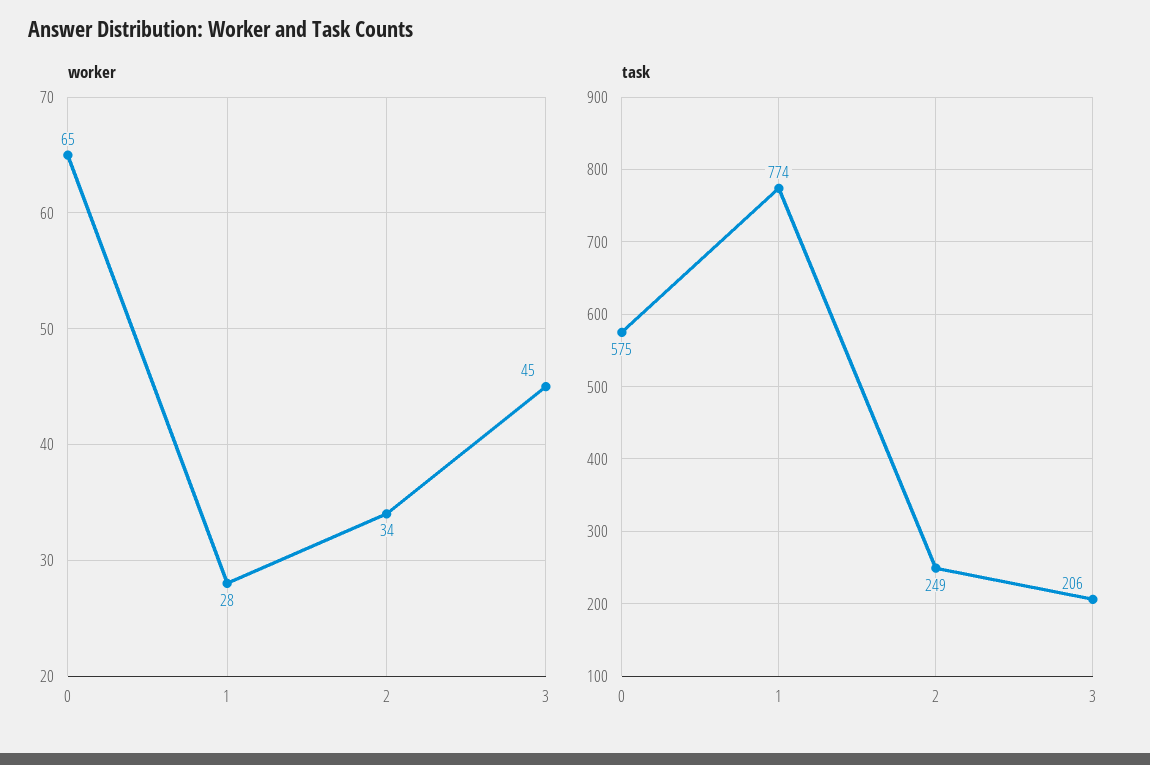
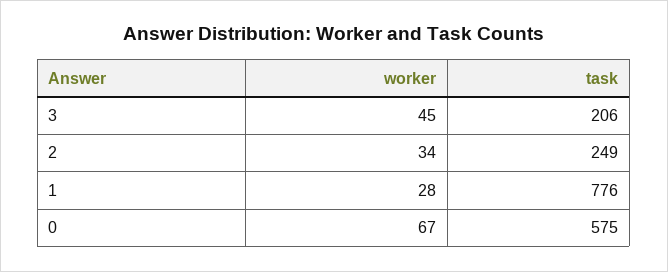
  {
    "worker": {
-     "0": 65,
+     "0": 67,
      "1": 28,
      "2": 34,
      "3": 45
    },
    "task": {
      "0": 575,
-     "1": 774,
+     "1": 776,
      "2": 249,
      "3": 206
    }
  }

